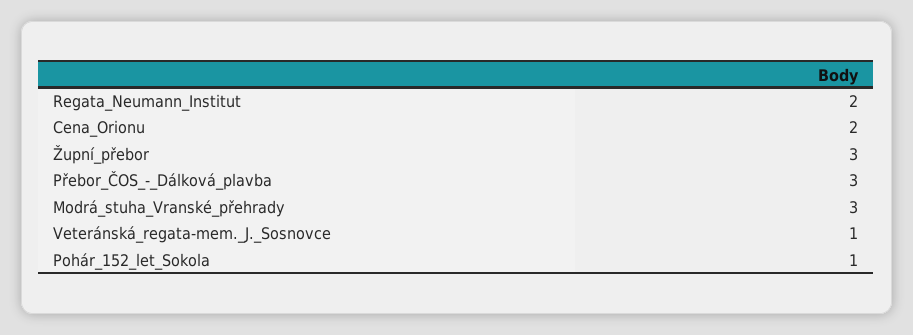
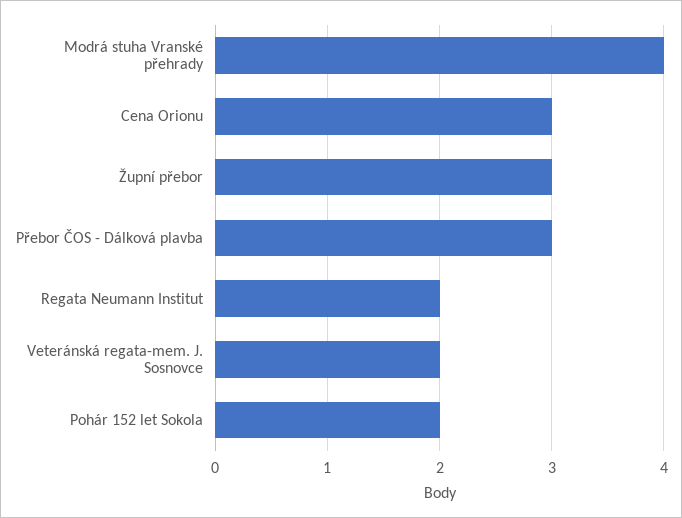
  {
    "Regata_Neumann_Institut": 2,
-   "Cena_Orionu": 2,
+   "Cena_Orionu": 3,
    "Župní_přebor": 3,
    "Přebor_ČOS_-_Dálková_plavba": 3,
-   "Modrá_stuha_Vranské_přehrady": 3,
+   "Modrá_stuha_Vranské_přehrady": 4,
-   "Veteránská_regata-mem._J._Sosnovce": 1,
+   "Veteránská_regata-mem._J._Sosnovce": 2,
-   "Pohár_152_let_Sokola": 1
+   "Pohár_152_let_Sokola": 2
  }

